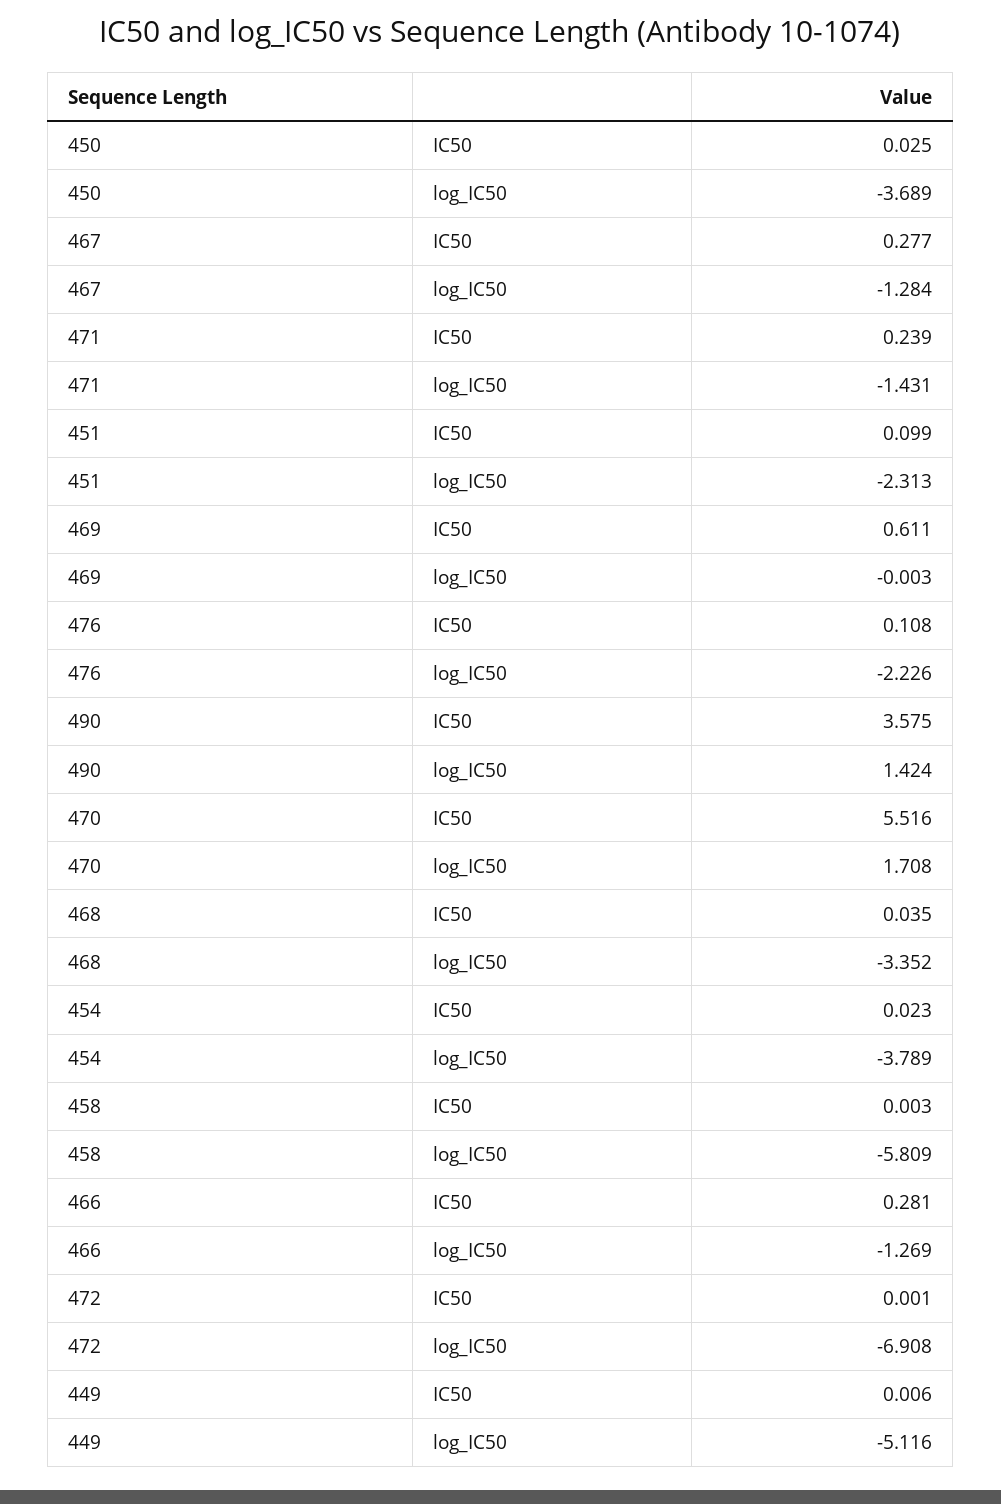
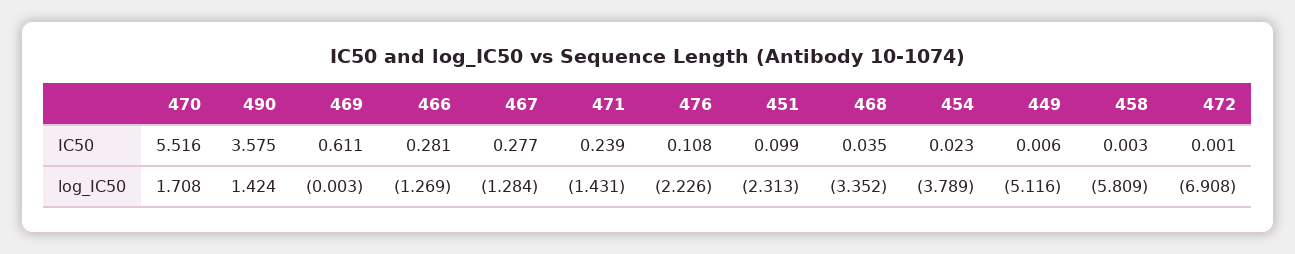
  {
-   "450": {
-     "IC50": 0.025,
-     "log_IC50": -3.689
-   },
    "467": {
      "IC50": 0.277,
      "log_IC50": -1.284
    },
    "471": {
      "IC50": 0.239,
      "log_IC50": -1.431
    },
    "451": {
      "IC50": 0.099,
      "log_IC50": -2.313
    },
    "469": {
      "IC50": 0.611,
      "log_IC50": -0.003
    },
    "476": {
      "IC50": 0.108,
      "log_IC50": -2.226
    },
    "490": {
      "IC50": 3.575,
      "log_IC50": 1.424
    },
    "470": {
      "IC50": 5.516,
      "log_IC50": 1.708
    },
    "468": {
      "IC50": 0.035,
      "log_IC50": -3.352
    },
    "454": {
      "IC50": 0.023,
      "log_IC50": -3.789
    },
    "458": {
      "IC50": 0.003,
      "log_IC50": -5.809
    },
    "466": {
      "IC50": 0.281,
      "log_IC50": -1.269
    },
    "472": {
      "IC50": 0.001,
      "log_IC50": -6.908
    },
    "449": {
      "IC50": 0.006,
      "log_IC50": -5.116
    }
  }

